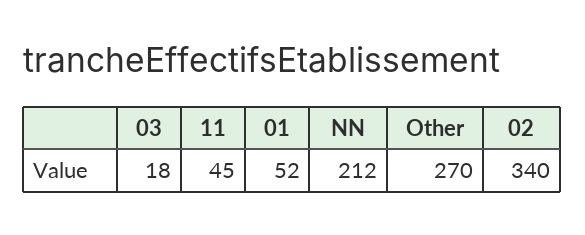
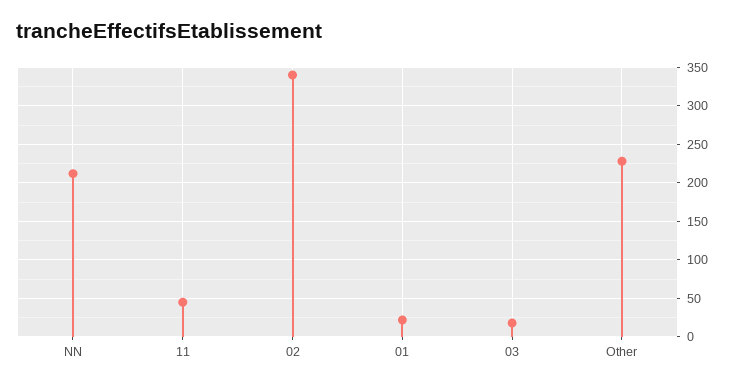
  {
    "03": 18,
    "11": 45,
-   "01": 52,
+   "01": 20,
    "NN": 212,
-   "Other": 270,
+   "Other": 230,
    "02": 340
  }

